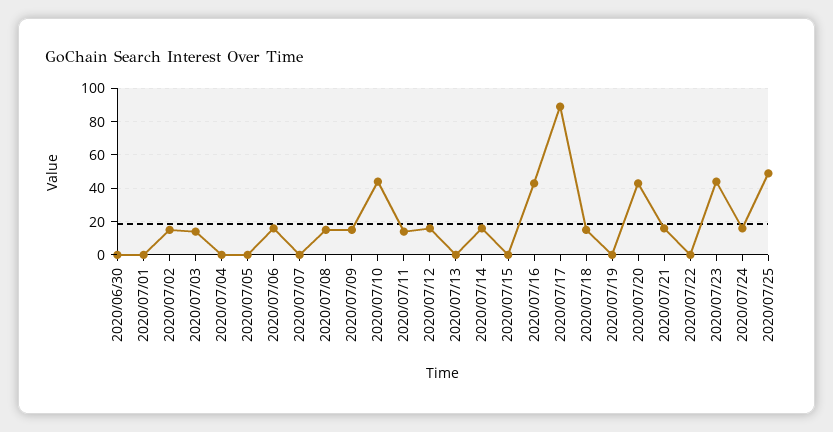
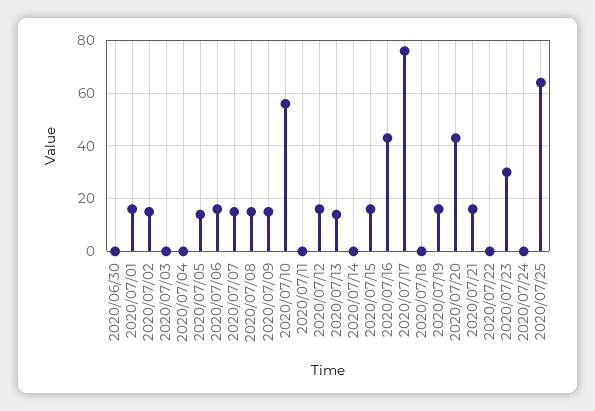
  {
    "2020/06/30": 0,
-   "2020/07/01": 0,
+   "2020/07/01": 15,
    "2020/07/02": 15,
-   "2020/07/03": 15,
+   "2020/07/03": 0,
    "2020/07/04": 0,
-   "2020/07/05": 0,
+   "2020/07/05": 15,
    "2020/07/06": 15,
-   "2020/07/07": 0,
+   "2020/07/07": 15,
    "2020/07/08": 15,
    "2020/07/09": 15,
-   "2020/07/10": 45,
+   "2020/07/10": 55,
-   "2020/07/11": 15,
+   "2020/07/11": 0,
    "2020/07/12": 15,
-   "2020/07/13": 0,
+   "2020/07/13": 15,
-   "2020/07/14": 15,
+   "2020/07/14": 0,
-   "2020/07/15": 0,
+   "2020/07/15": 15,
    "2020/07/16": 45,
-   "2020/07/17": 90,
+   "2020/07/17": 75,
-   "2020/07/18": 15,
+   "2020/07/18": 0,
-   "2020/07/19": 0,
+   "2020/07/19": 15,
    "2020/07/20": 45,
    "2020/07/21": 15,
    "2020/07/22": 0,
-   "2020/07/23": 45,
+   "2020/07/23": 30,
-   "2020/07/24": 15,
+   "2020/07/24": 0,
-   "2020/07/25": 50
+   "2020/07/25": 65
  }

